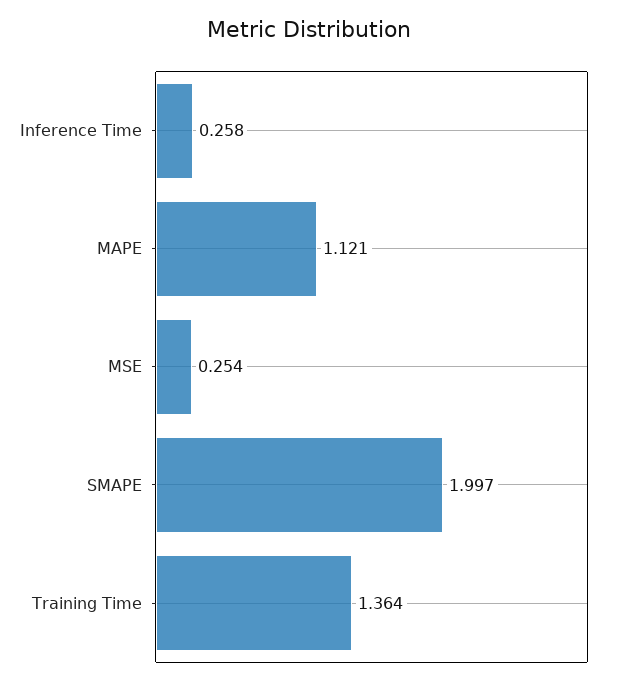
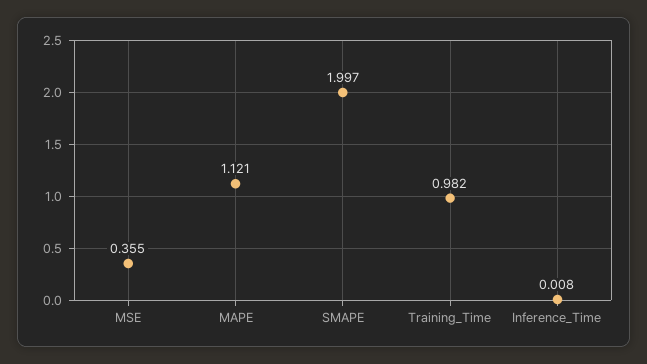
  {
-   "Inference Time": 0.258,
+   "Inference Time": 0.008,
    "MAPE": 1.121,
-   "MSE": 0.254,
+   "MSE": 0.355,
    "SMAPE": 1.997,
-   "Training Time": 1.364
+   "Training Time": 0.982
  }

